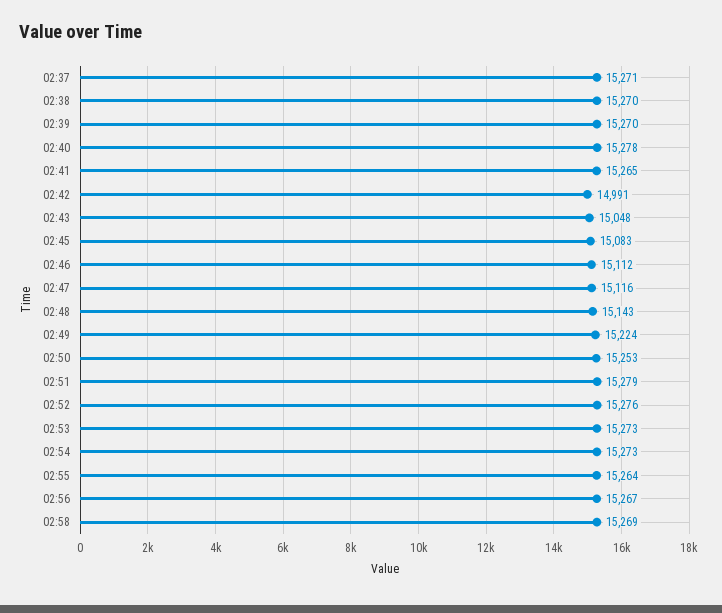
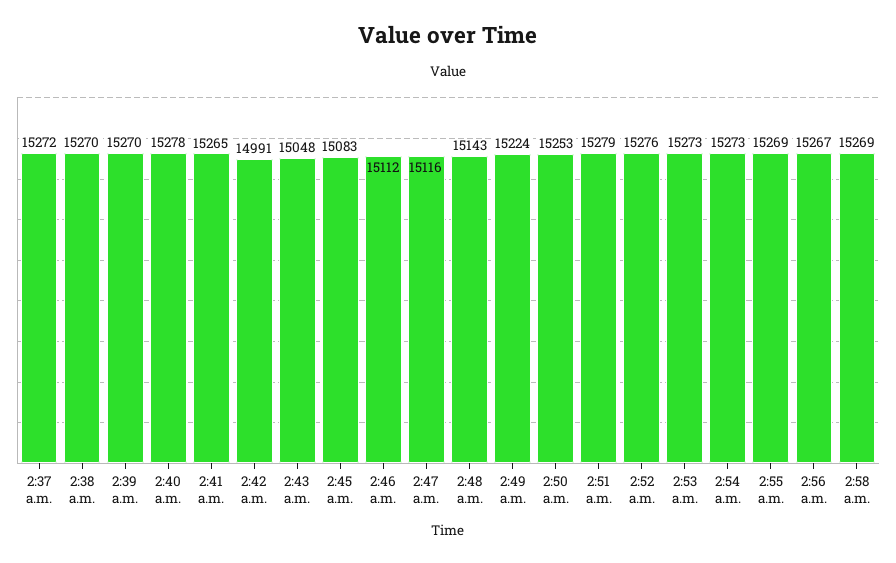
  {
-   "02:37": 15271,
+   "02:37": 15272,
    "02:38": 15270,
    "02:39": 15270,
    "02:40": 15278,
    "02:41": 15265,
    "02:42": 14991,
    "02:43": 15048,
    "02:45": 15083,
    "02:46": 15112,
    "02:47": 15116,
    "02:48": 15143,
    "02:49": 15224,
    "02:50": 15253,
    "02:51": 15279,
    "02:52": 15276,
    "02:53": 15273,
    "02:54": 15273,
-   "02:55": 15264,
+   "02:55": 15269,
    "02:56": 15267,
    "02:58": 15269
  }

